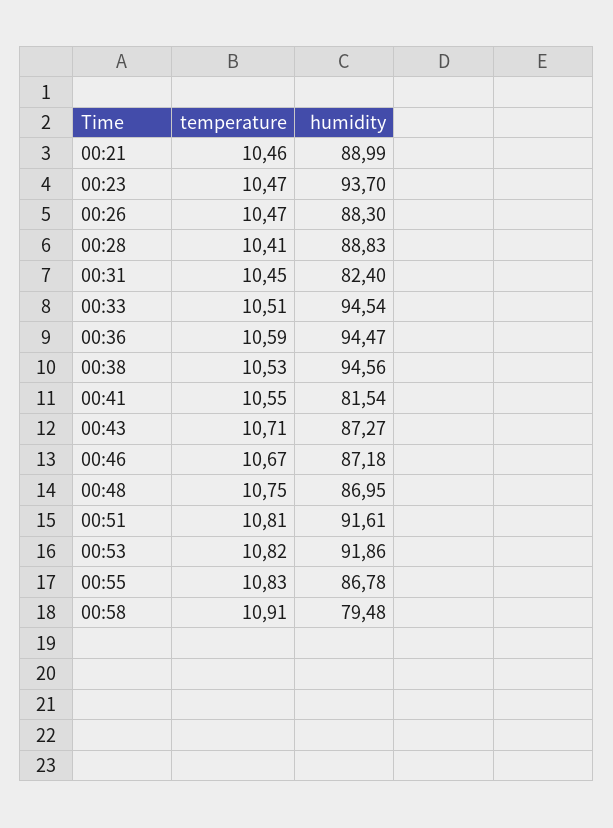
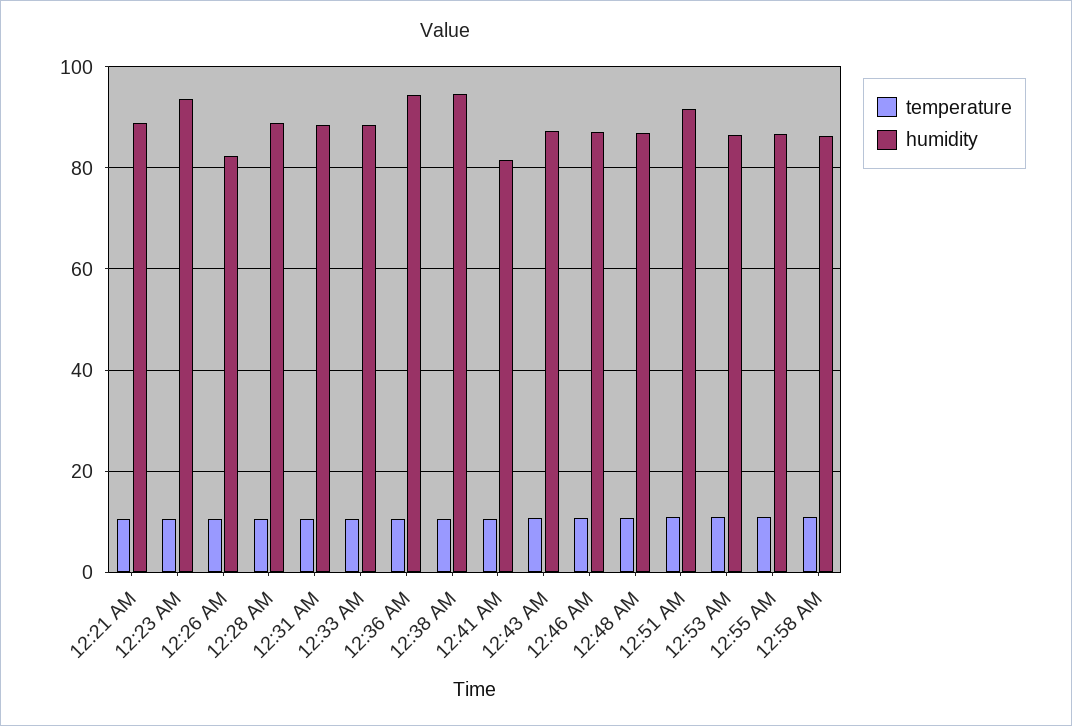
  {
    "temperature": {
      "00:21": 10.46,
      "00:23": 10.47,
      "00:26": 10.47,
      "00:28": 10.41,
      "00:31": 10.45,
      "00:33": 10.51,
      "00:36": 10.59,
      "00:38": 10.53,
      "00:41": 10.55,
      "00:43": 10.71,
      "00:46": 10.67,
      "00:48": 10.75,
      "00:51": 10.81,
      "00:53": 10.82,
      "00:55": 10.83,
      "00:58": 10.91
    },
    "humidity": {
      "00:21": 88.99,
      "00:23": 93.7,
-     "00:26": 88.3,
+     "00:26": 82,
      "00:28": 88.83,
-     "00:31": 82.4,
+     "00:31": 88,
-     "00:33": 94.54,
+     "00:33": 88,
      "00:36": 94.47,
      "00:38": 94.56,
      "00:41": 81.54,
      "00:43": 87.27,
      "00:46": 87.18,
      "00:48": 86.95,
      "00:51": 91.61,
-     "00:53": 91.86,
+     "00:53": 86,
      "00:55": 86.78,
-     "00:58": 79.48
+     "00:58": 86
    }
  }

